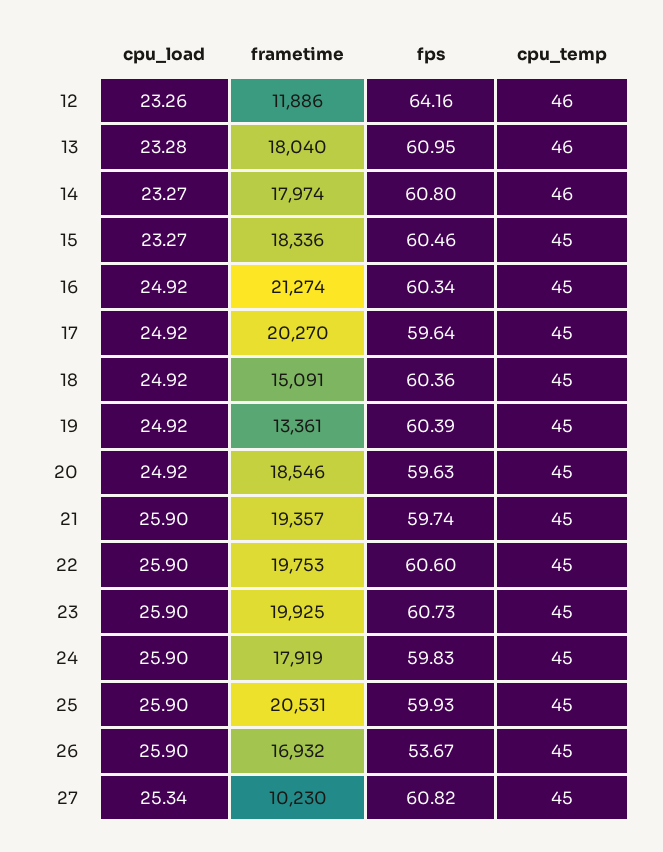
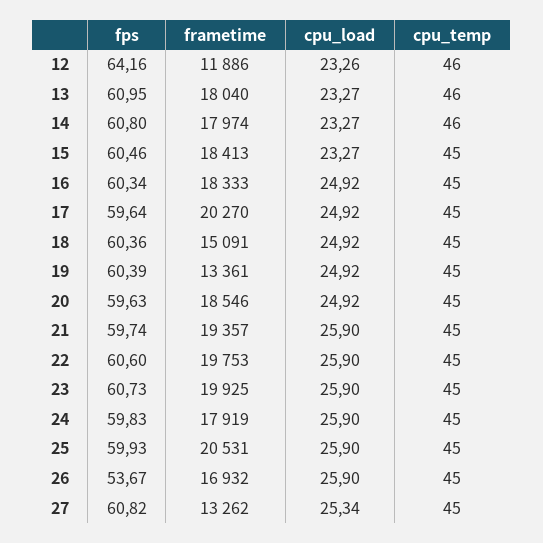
  {
    "cpu_load": {
      "12": 23.26,
-     "13": 23.28,
+     "13": 23.27,
      "14": 23.27,
      "15": 23.27,
      "16": 24.92,
      "17": 24.92,
      "18": 24.92,
      "19": 24.92,
      "20": 24.92,
      "21": 25.9,
      "22": 25.9,
      "23": 25.9,
      "24": 25.9,
      "25": 25.9,
      "26": 25.9,
      "27": 25.34
    },
    "frametime": {
      "12": 11886,
      "13": 18040,
      "14": 17974,
-     "15": 18336,
+     "15": 18413,
-     "16": 21274,
+     "16": 18333,
      "17": 20270,
      "18": 15091,
      "19": 13361,
      "20": 18546,
      "21": 19357,
      "22": 19753,
      "23": 19925,
      "24": 17919,
      "25": 20531,
      "26": 16932,
-     "27": 10230
+     "27": 13262
    },
    "fps": {
      "12": 64.16,
      "13": 60.95,
      "14": 60.8,
      "15": 60.46,
      "16": 60.34,
      "17": 59.64,
      "18": 60.36,
      "19": 60.39,
      "20": 59.63,
      "21": 59.74,
      "22": 60.6,
      "23": 60.73,
      "24": 59.83,
      "25": 59.93,
      "26": 53.67,
      "27": 60.82
    },
    "cpu_temp": {
      "12": 46,
      "13": 46,
      "14": 46,
      "15": 45,
      "16": 45,
      "17": 45,
      "18": 45,
      "19": 45,
      "20": 45,
      "21": 45,
      "22": 45,
      "23": 45,
      "24": 45,
      "25": 45,
      "26": 45,
      "27": 45
    }
  }

